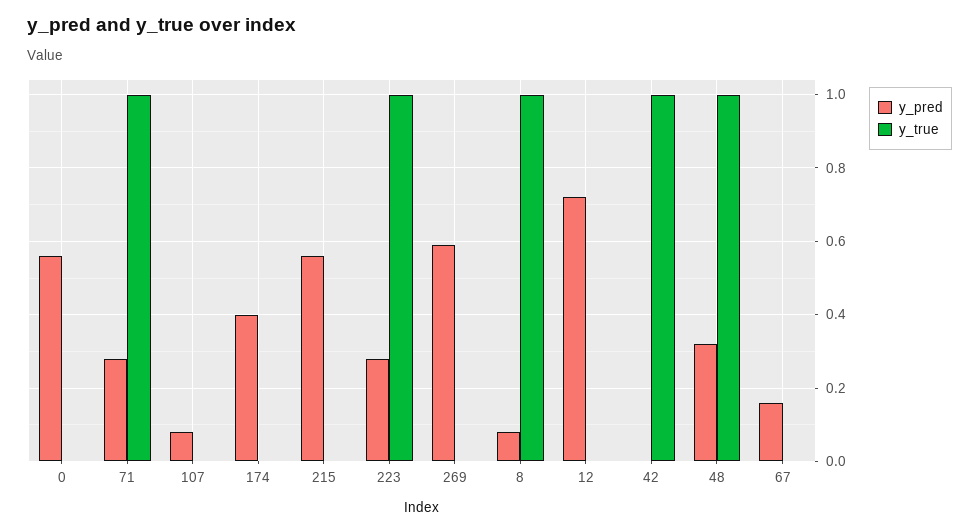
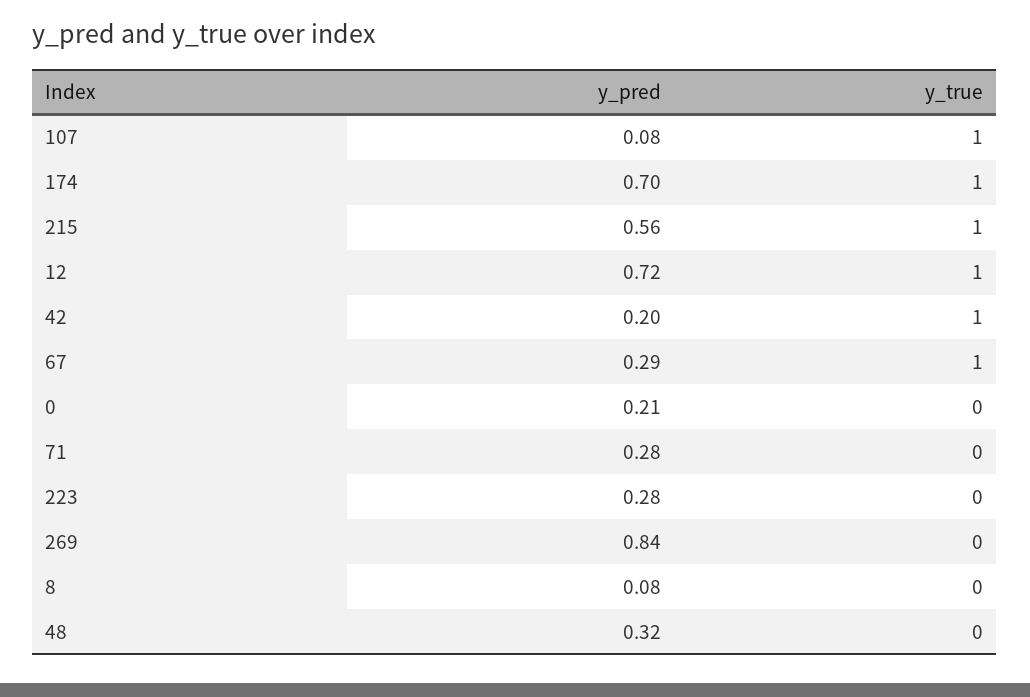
  {
    "y_pred": {
-     "0": 0.55,
+     "0": 0.21,
      "71": 0.28,
      "107": 0.08,
-     "174": 0.4,
+     "174": 0.7,
      "215": 0.56,
      "223": 0.28,
-     "269": 0.6,
+     "269": 0.84,
      "8": 0.08,
      "12": 0.72,
-     "42": 0,
+     "42": 0.2,
      "48": 0.32,
-     "67": 0.15
+     "67": 0.29
    },
    "y_true": {
      "0": 0,
-     "71": 1,
+     "71": 0,
-     "107": 0,
+     "107": 1,
-     "174": 0,
+     "174": 1,
-     "215": 0,
+     "215": 1,
-     "223": 1,
+     "223": 0,
      "269": 0,
-     "8": 1,
+     "8": 0,
-     "12": 0,
+     "12": 1,
      "42": 1,
-     "48": 1,
+     "48": 0,
-     "67": 0
+     "67": 1
    }
  }

